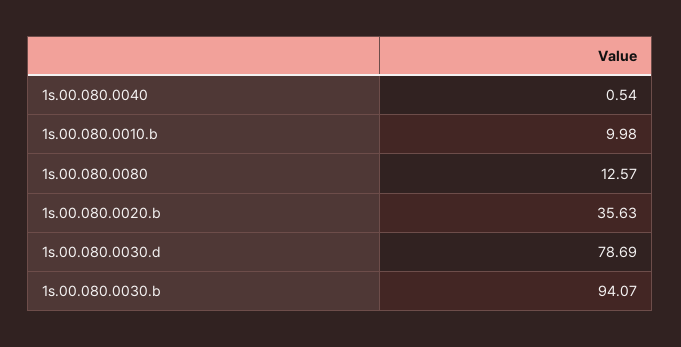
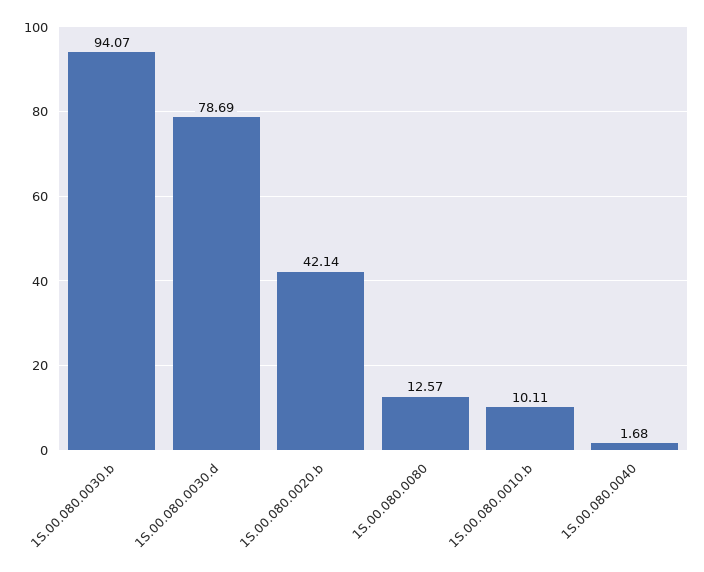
  {
-   "1s.00.080.0040": 0.54,
+   "1s.00.080.0040": 1.68,
-   "1s.00.080.0010.b": 9.98,
+   "1s.00.080.0010.b": 10.11,
    "1s.00.080.0080": 12.57,
-   "1s.00.080.0020.b": 35.63,
+   "1s.00.080.0020.b": 42.14,
    "1s.00.080.0030.d": 78.69,
    "1s.00.080.0030.b": 94.07
  }

